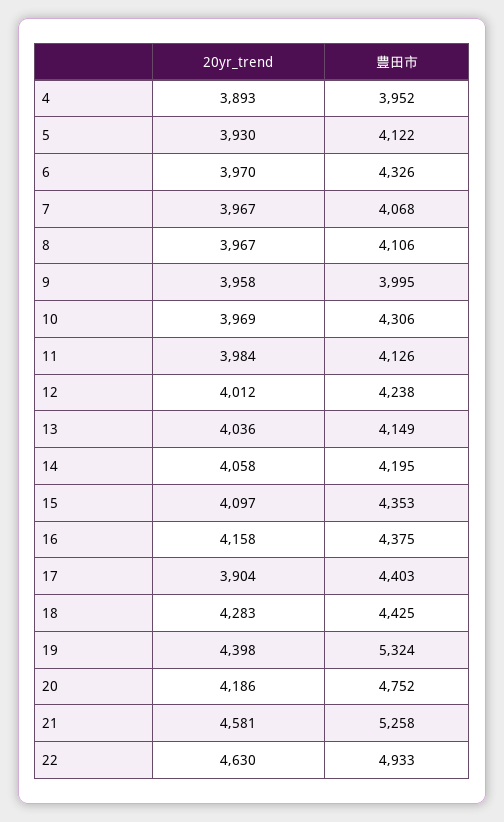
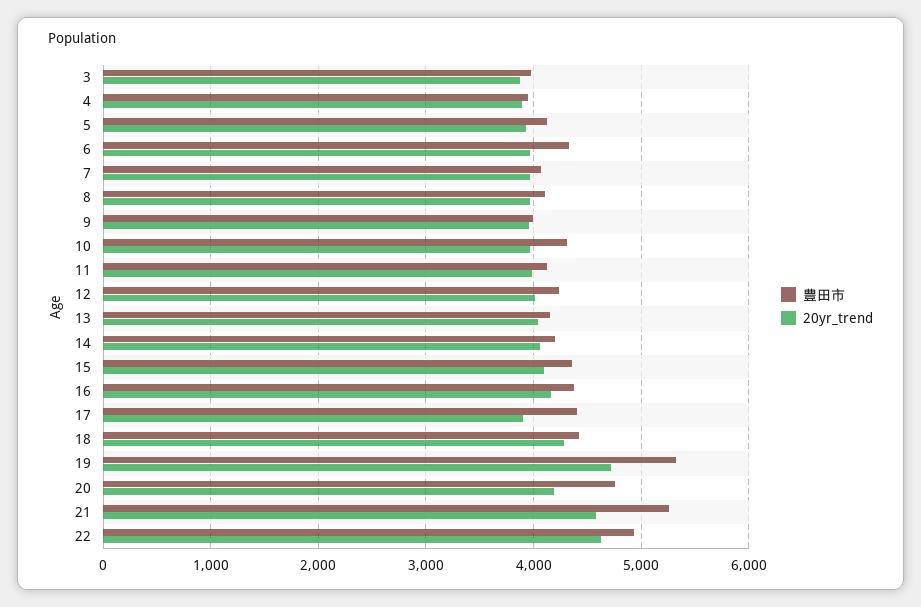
  {
    "20yr_trend": {
      "4": 3893,
      "5": 3930,
      "6": 3970,
      "7": 3967,
      "8": 3967,
      "9": 3958,
      "10": 3969,
      "11": 3984,
      "12": 4012,
      "13": 4036,
      "14": 4058,
      "15": 4097,
      "16": 4158,
      "17": 3904,
      "18": 4283,
-     "19": 4398,
+     "19": 4700,
      "20": 4186,
      "21": 4581,
-     "22": 4630
+     "22": 4630,
+     "3": 3900
    },
    "豊田市": {
      "4": 3952,
      "5": 4122,
      "6": 4326,
      "7": 4068,
      "8": 4106,
      "9": 3995,
      "10": 4306,
      "11": 4126,
      "12": 4238,
      "13": 4149,
      "14": 4195,
      "15": 4353,
      "16": 4375,
      "17": 4403,
      "18": 4425,
      "19": 5324,
      "20": 4752,
      "21": 5258,
-     "22": 4933
+     "22": 4933,
+     "3": 4000
    }
  }

